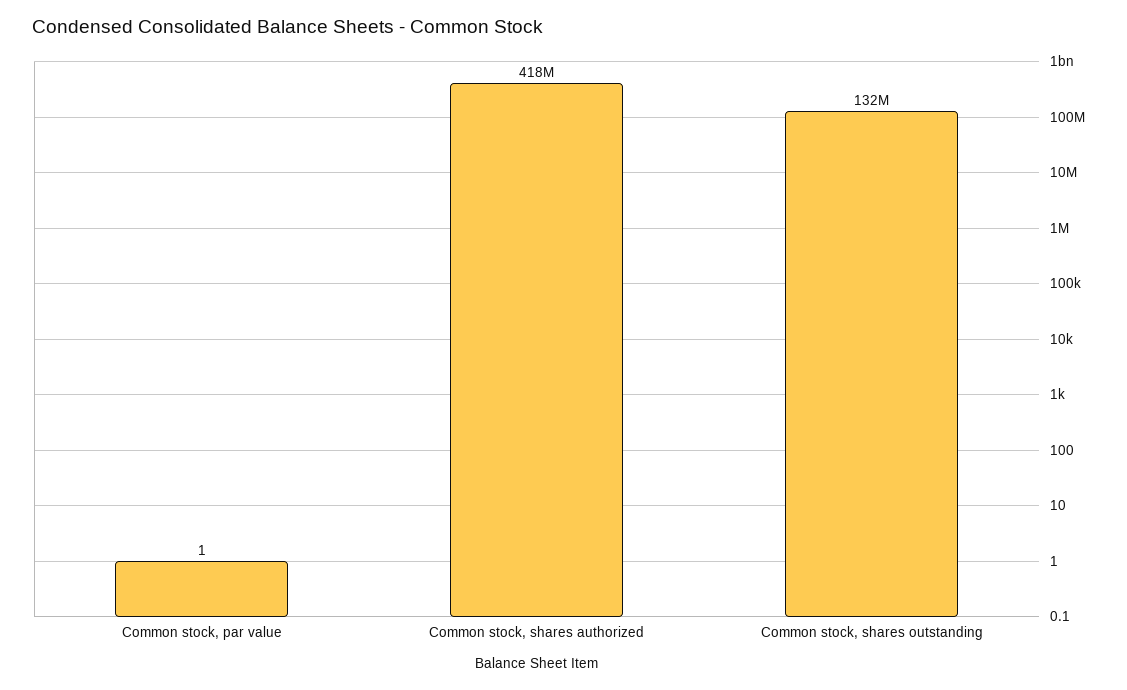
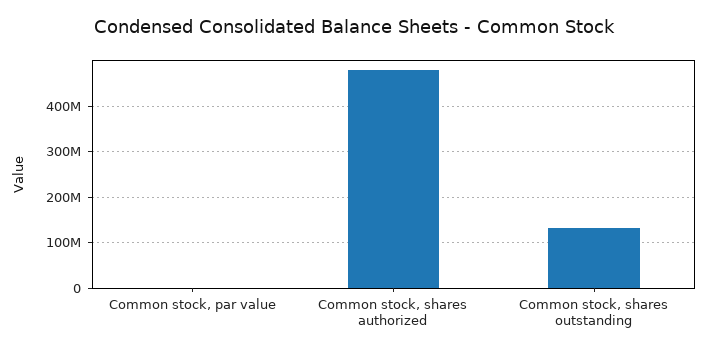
  {
    "Common stock, par value": 1,
-   "Common stock, shares authorized": 418000000,
+   "Common stock, shares authorized": 480000000,
    "Common stock, shares outstanding": 132000000
  }

